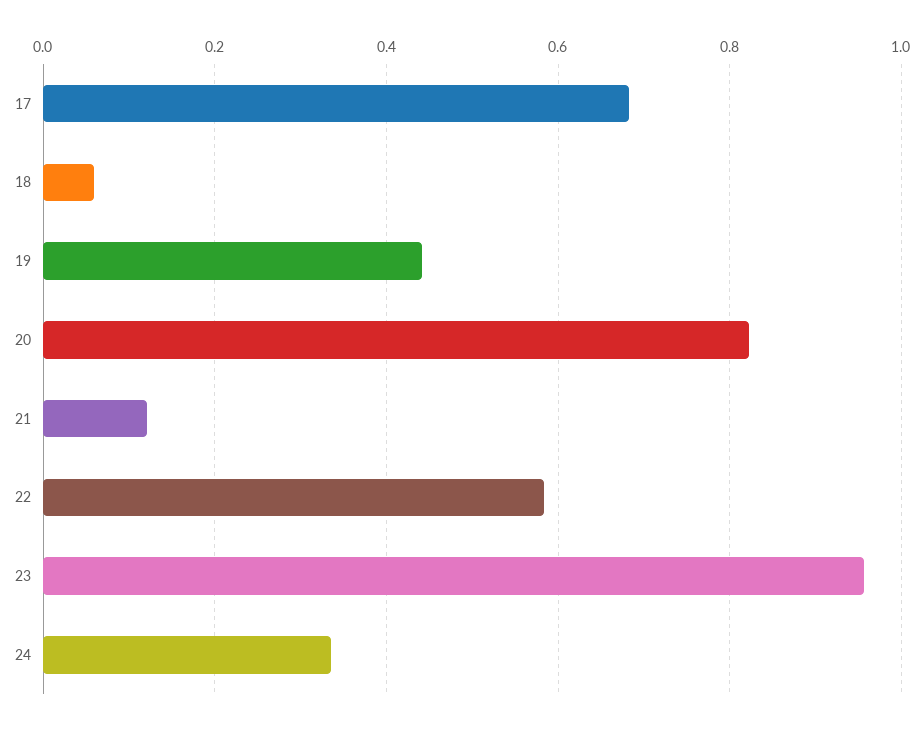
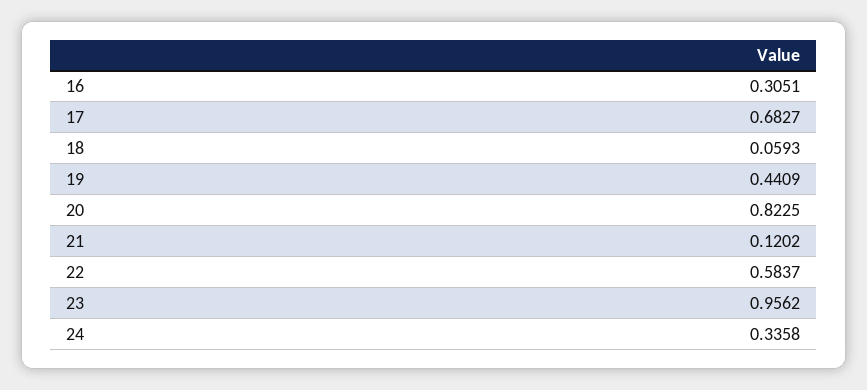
  {
    "17": 0.6827,
    "18": 0.0593,
    "19": 0.4409,
    "20": 0.8225,
    "21": 0.1202,
    "22": 0.5837,
    "23": 0.9562,
-   "24": 0.3358
+   "24": 0.3358,
+   "16": 0.3051
  }

